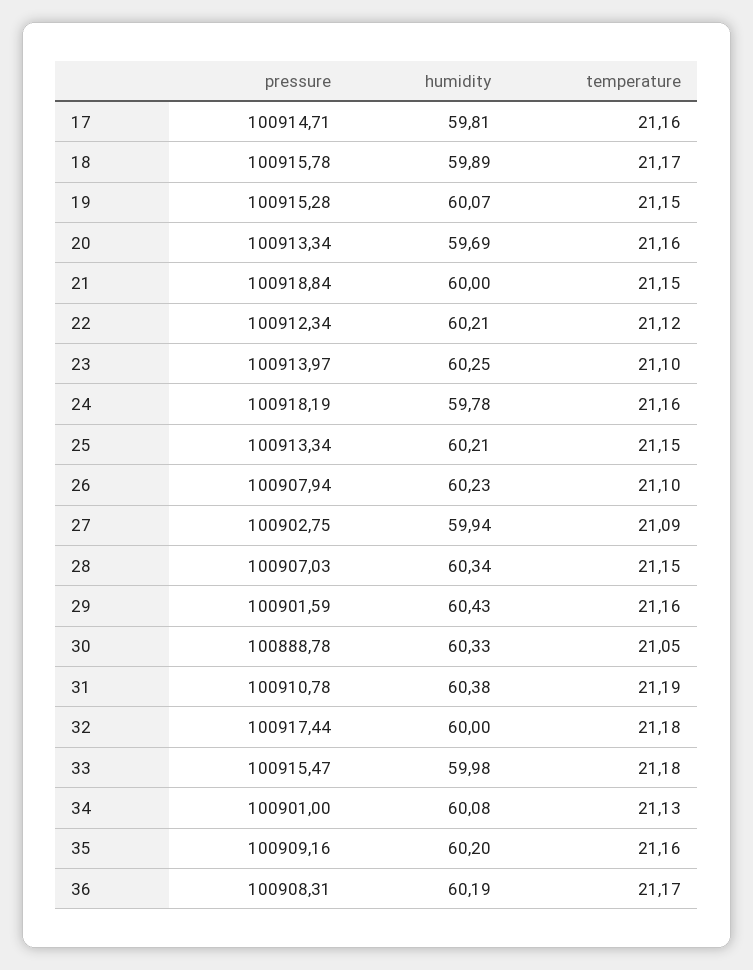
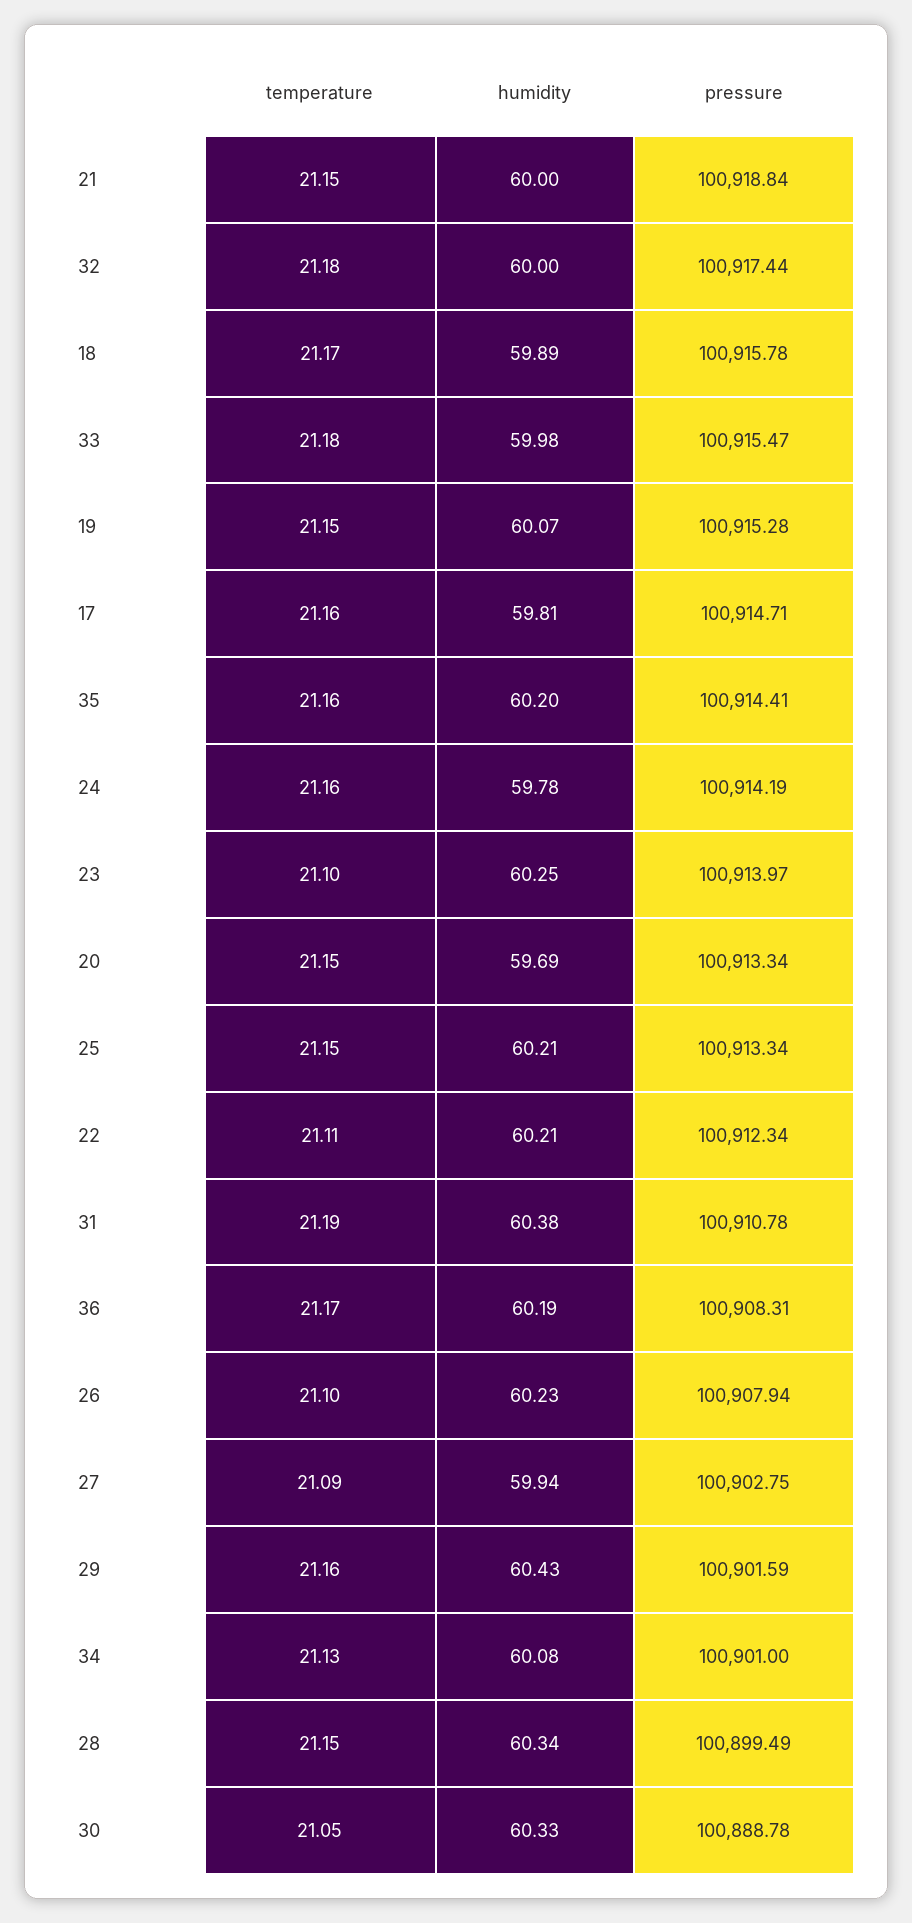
  {
    "pressure": {
      "17": 100914.71,
      "18": 100915.78,
      "19": 100915.28,
      "20": 100913.34,
      "21": 100918.84,
      "22": 100912.34,
      "23": 100913.97,
-     "24": 100918.19,
+     "24": 100914.19,
      "25": 100913.34,
      "26": 100907.94,
      "27": 100902.75,
-     "28": 100907.03,
+     "28": 100899.49,
      "29": 100901.59,
      "30": 100888.78,
      "31": 100910.78,
      "32": 100917.44,
      "33": 100915.47,
      "34": 100901,
-     "35": 100909.16,
+     "35": 100914.41,
      "36": 100908.31
    },
    "humidity": {
      "17": 59.81,
      "18": 59.89,
      "19": 60.07,
      "20": 59.69,
      "21": 60,
      "22": 60.21,
      "23": 60.25,
      "24": 59.78,
      "25": 60.21,
      "26": 60.23,
      "27": 59.94,
      "28": 60.34,
      "29": 60.43,
      "30": 60.33,
      "31": 60.38,
      "32": 60,
      "33": 59.98,
      "34": 60.08,
      "35": 60.2,
      "36": 60.19
    },
    "temperature": {
      "17": 21.16,
      "18": 21.17,
      "19": 21.15,
-     "20": 21.16,
+     "20": 21.15,
      "21": 21.15,
-     "22": 21.12,
+     "22": 21.11,
      "23": 21.1,
      "24": 21.16,
      "25": 21.15,
      "26": 21.1,
      "27": 21.09,
      "28": 21.15,
      "29": 21.16,
      "30": 21.05,
      "31": 21.19,
      "32": 21.18,
      "33": 21.18,
      "34": 21.13,
      "35": 21.16,
      "36": 21.17
    }
  }

